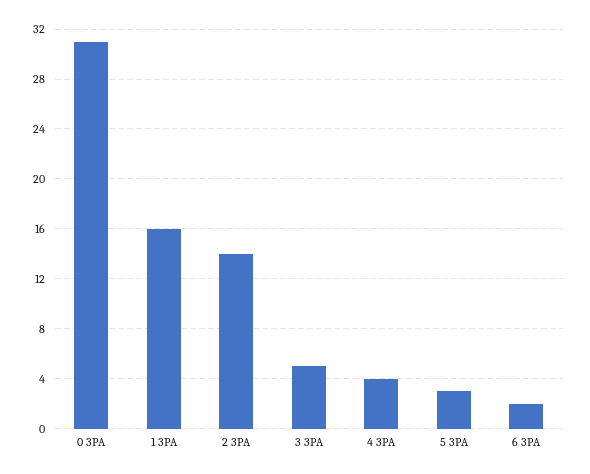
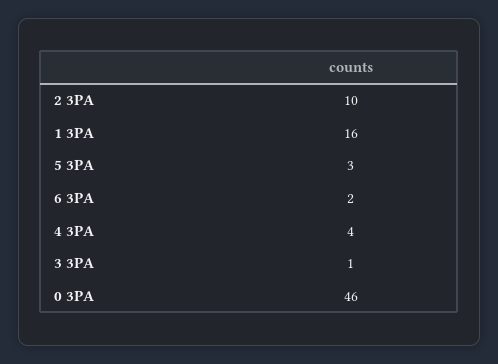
  {
-   "0 3PA": 31,
+   "0 3PA": 46,
    "1 3PA": 16,
-   "2 3PA": 14,
+   "2 3PA": 10,
-   "3 3PA": 5,
+   "3 3PA": 1,
    "4 3PA": 4,
    "5 3PA": 3,
    "6 3PA": 2
  }

